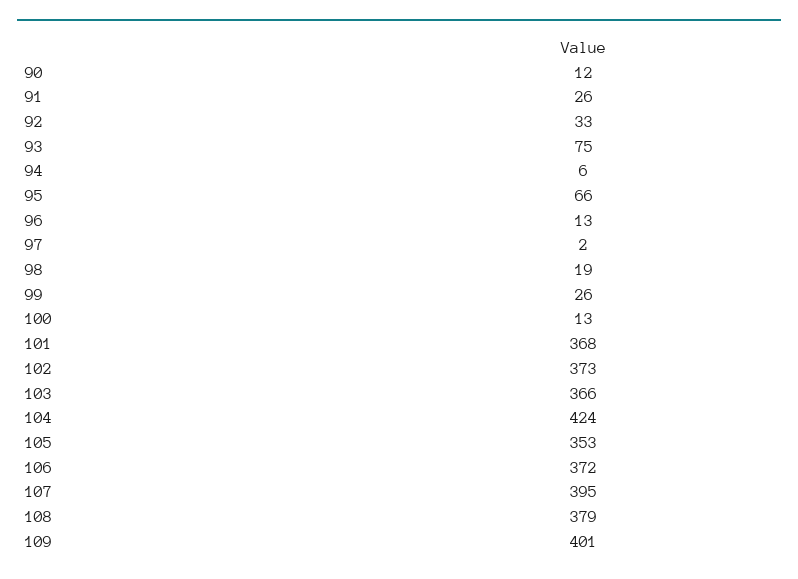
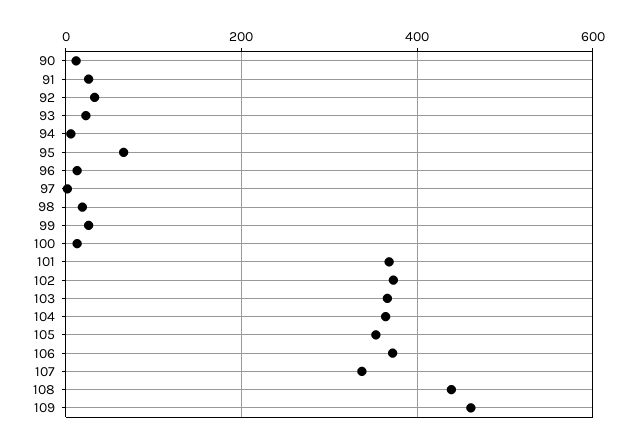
  {
    "90": 12,
    "91": 26,
    "92": 33,
-   "93": 75,
+   "93": 20,
    "94": 6,
    "95": 66,
    "96": 13,
    "97": 2,
    "98": 19,
    "99": 26,
    "100": 13,
    "101": 368,
    "102": 373,
    "103": 366,
-   "104": 424,
+   "104": 360,
    "105": 353,
    "106": 372,
-   "107": 395,
+   "107": 340,
-   "108": 379,
+   "108": 440,
-   "109": 401
+   "109": 460
  }

